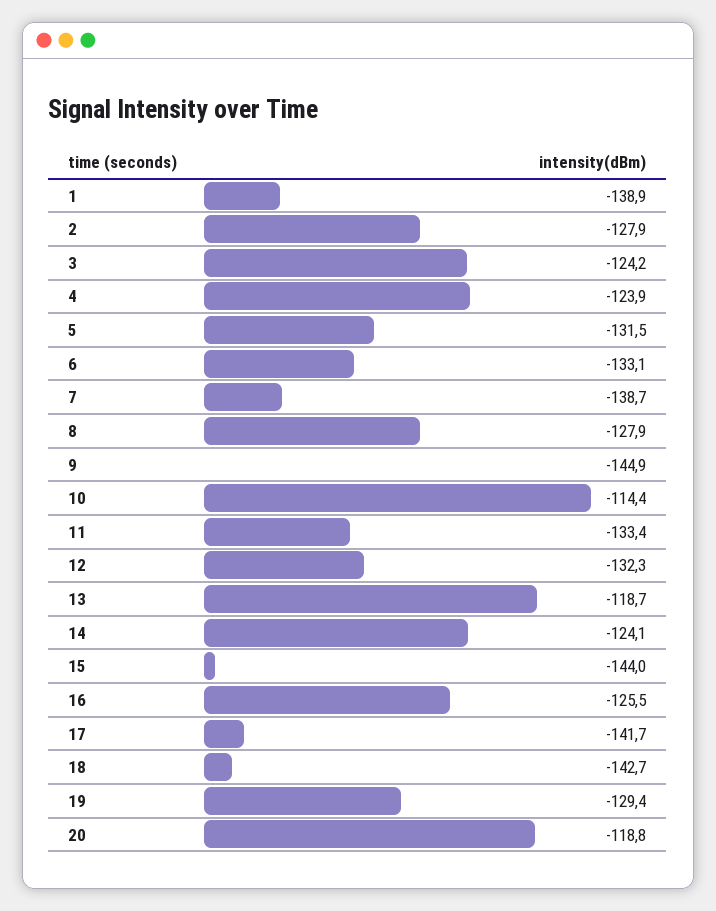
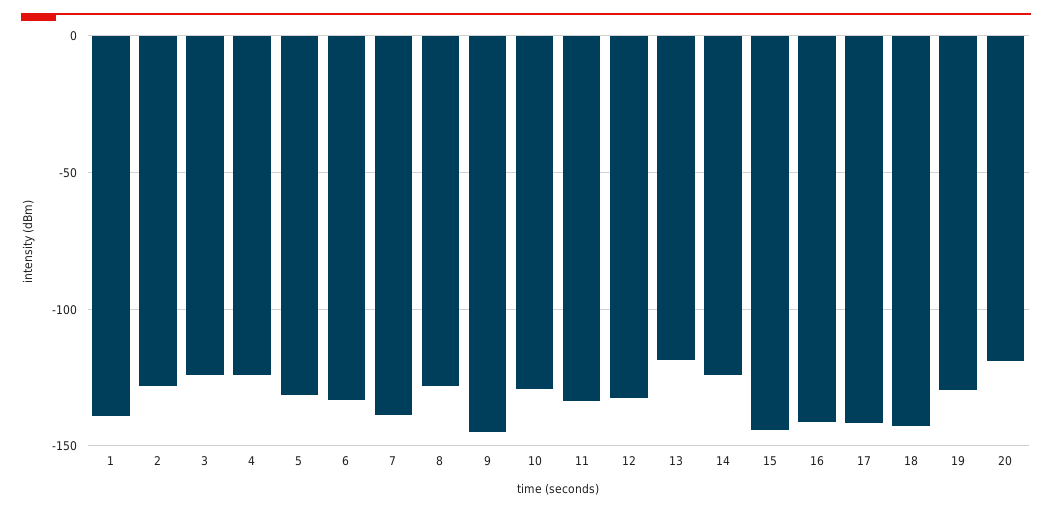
  {
    "1": -138.9,
    "2": -127.9,
    "3": -124.2,
    "4": -123.9,
    "5": -131.5,
    "6": -133.1,
    "7": -138.7,
    "8": -127.9,
    "9": -144.9,
-   "10": -114.4,
+   "10": -130,
    "11": -133.4,
    "12": -132.3,
    "13": -118.7,
    "14": -124.1,
    "15": -144,
-   "16": -125.5,
+   "16": -140,
    "17": -141.7,
    "18": -142.7,
    "19": -129.4,
    "20": -118.8
  }

